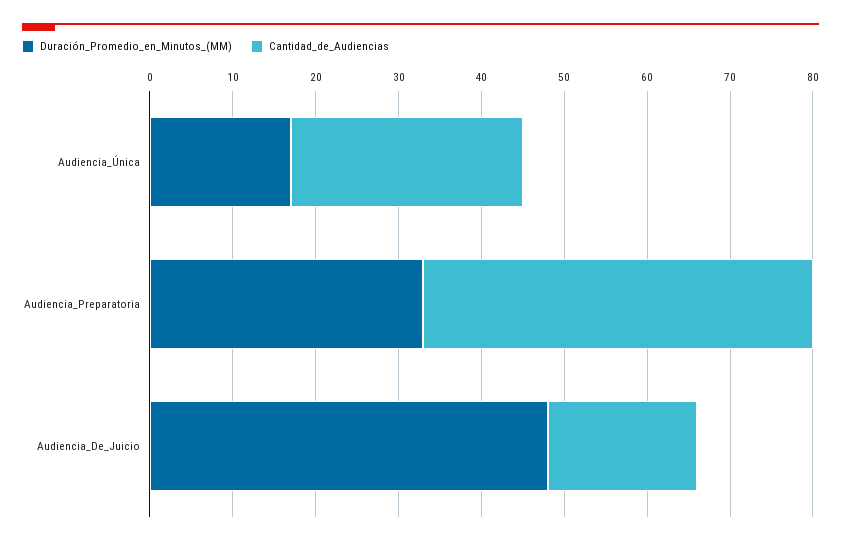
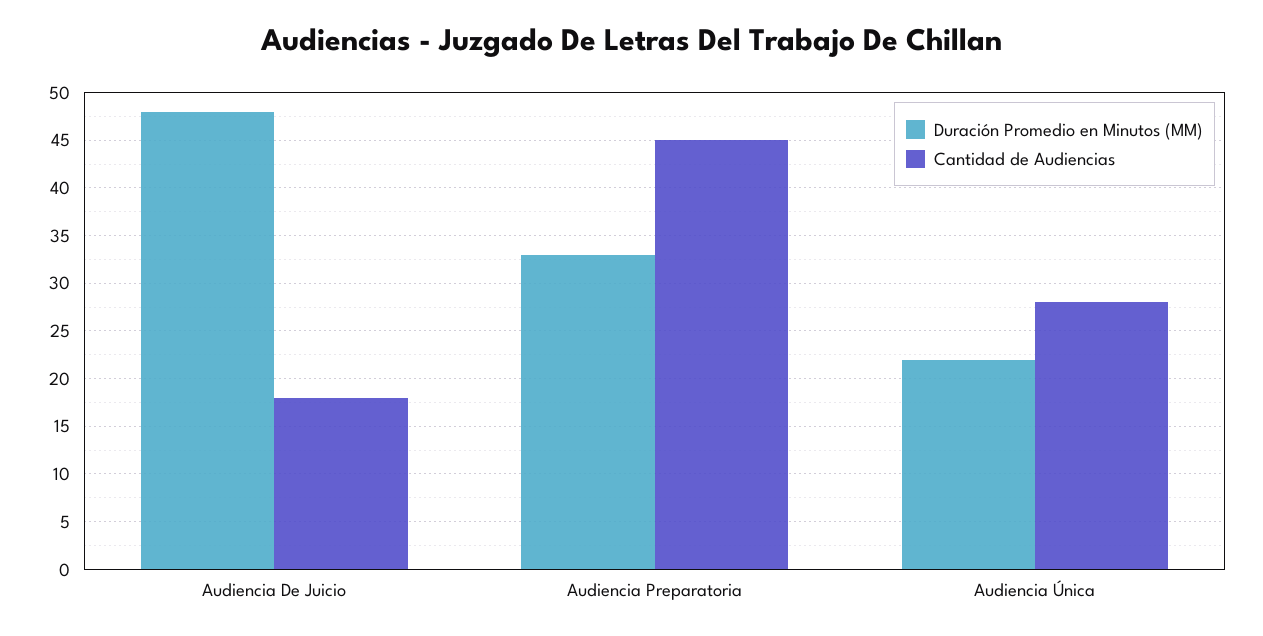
  {
    "Duración_Promedio_en_Minutos_(MM)": {
-     "Audiencia_Única": 17,
+     "Audiencia_Única": 22,
      "Audiencia_Preparatoria": 33,
      "Audiencia_De_Juicio": 48
    },
    "Cantidad_de_Audiencias": {
      "Audiencia_Única": 28,
-     "Audiencia_Preparatoria": 47,
+     "Audiencia_Preparatoria": 45,
      "Audiencia_De_Juicio": 18
    }
  }

